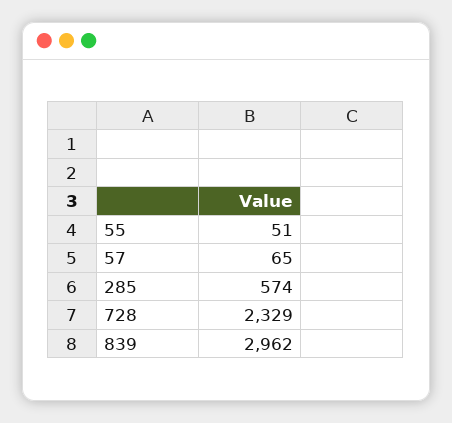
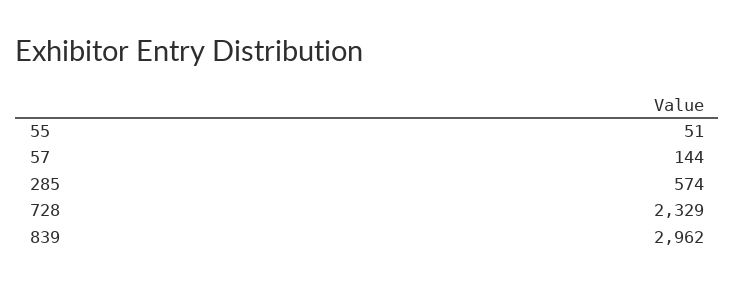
  {
    "55": 51,
-   "57": 65,
+   "57": 144,
    "285": 574,
    "728": 2329,
    "839": 2962
  }

